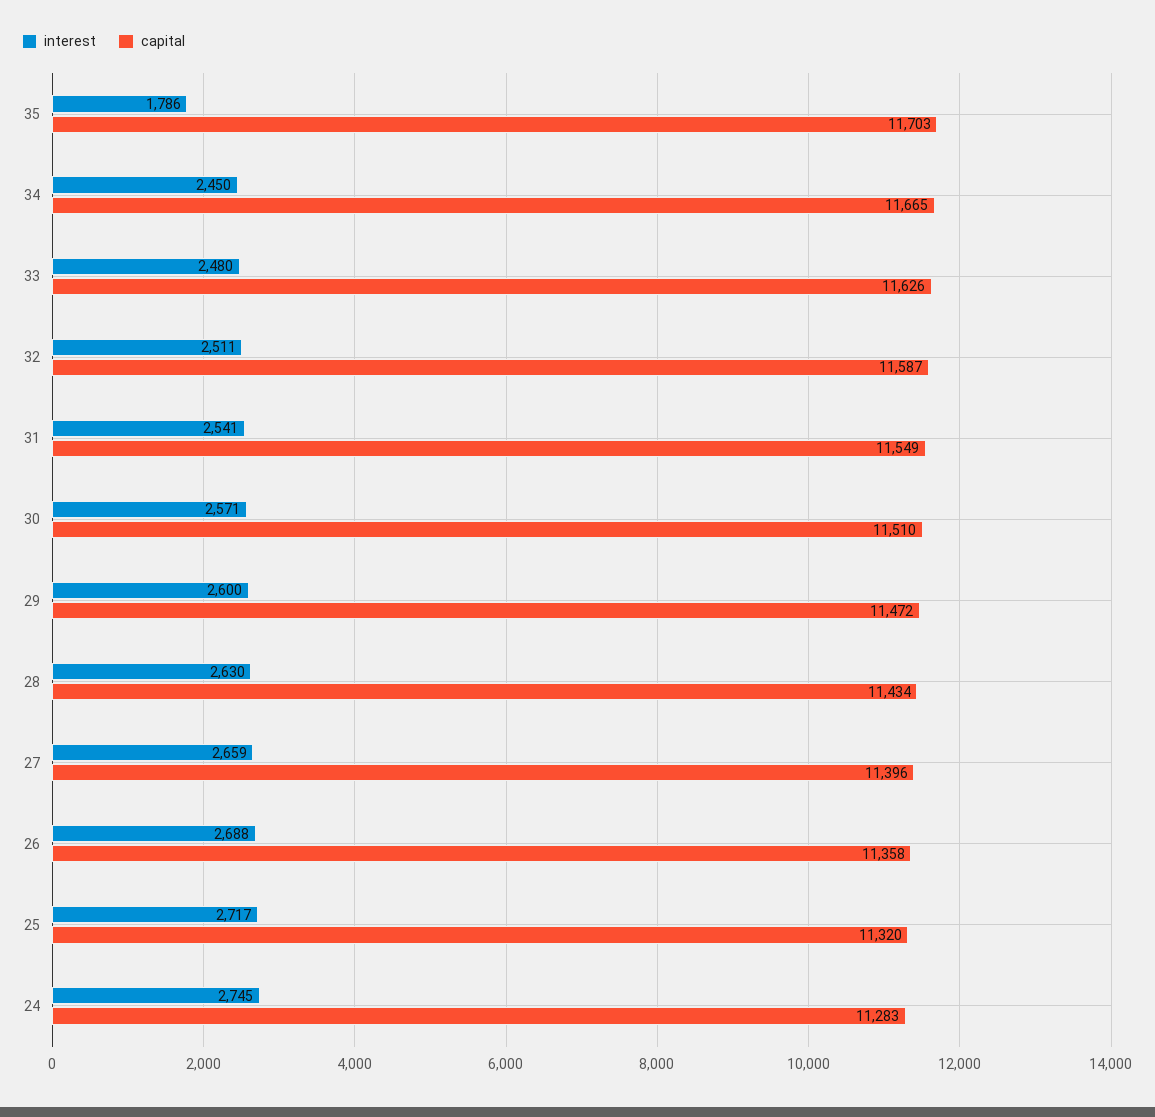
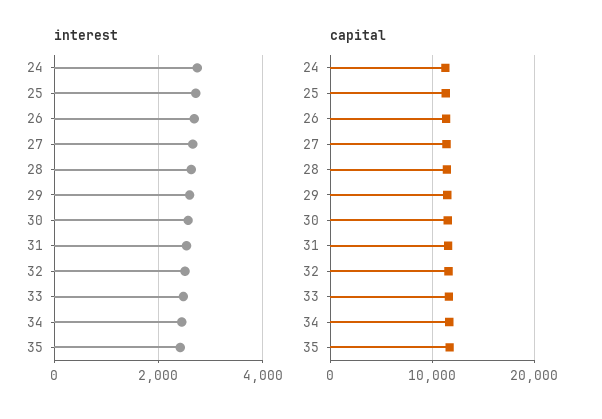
  {
    "interest": {
-     "35": 1786,
+     "35": 2400,
      "34": 2450,
      "33": 2480,
      "32": 2511,
      "31": 2541,
      "30": 2571,
      "29": 2600,
      "28": 2630,
      "27": 2659,
      "26": 2688,
      "25": 2717,
      "24": 2745
    },
    "capital": {
      "35": 11703,
      "34": 11665,
      "33": 11626,
      "32": 11587,
      "31": 11549,
      "30": 11510,
      "29": 11472,
      "28": 11434,
      "27": 11396,
      "26": 11358,
      "25": 11320,
      "24": 11283
    }
  }

